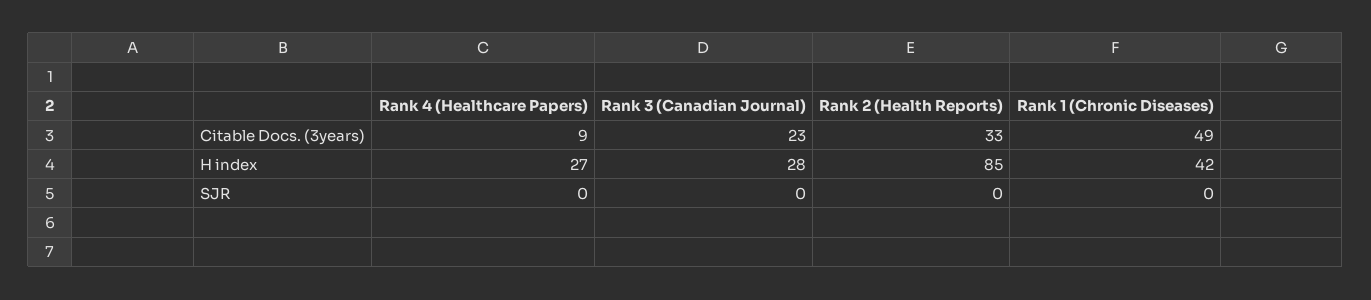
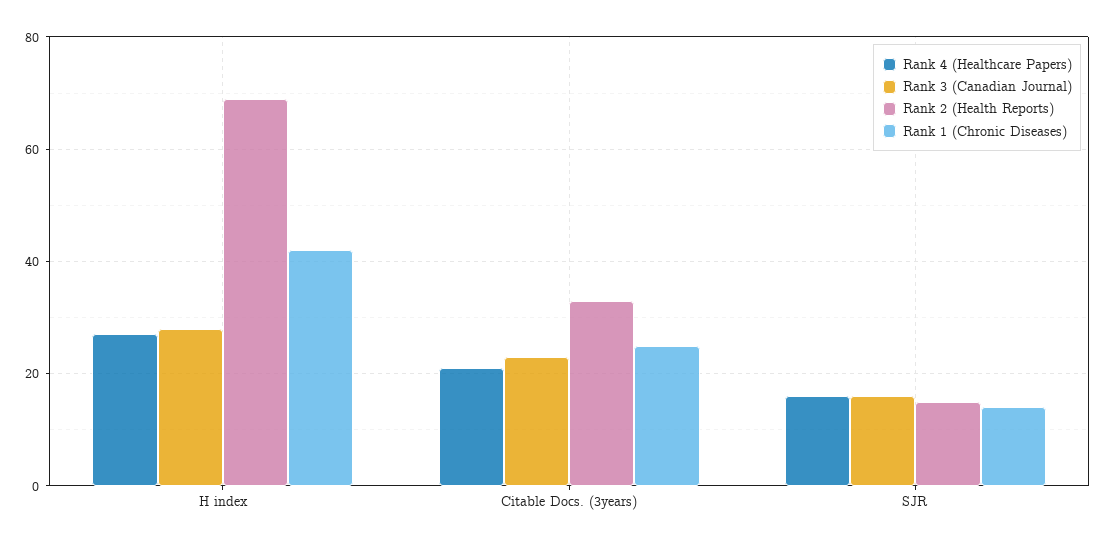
  {
    "Rank 4 (Healthcare Papers)": {
-     "Citable Docs. (3years)": 9,
+     "Citable Docs. (3years)": 20,
      "H index": 27,
-     "SJR": 0
+     "SJR": 15
    },
    "Rank 3 (Canadian Journal)": {
      "Citable Docs. (3years)": 23,
      "H index": 28,
-     "SJR": 0
+     "SJR": 15
    },
    "Rank 2 (Health Reports)": {
      "Citable Docs. (3years)": 33,
-     "H index": 85,
+     "H index": 70,
-     "SJR": 0
+     "SJR": 15
    },
    "Rank 1 (Chronic Diseases)": {
-     "Citable Docs. (3years)": 49,
+     "Citable Docs. (3years)": 25,
      "H index": 42,
-     "SJR": 0
+     "SJR": 15
    }
  }

